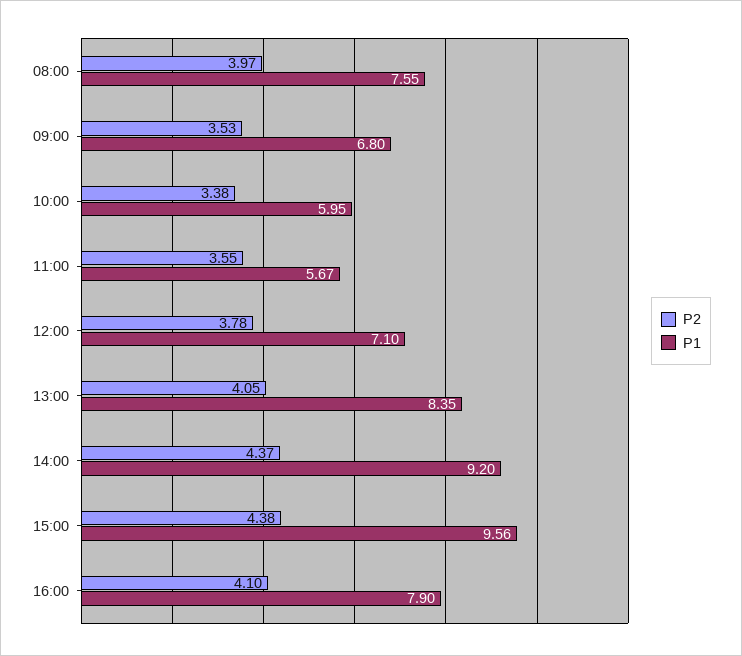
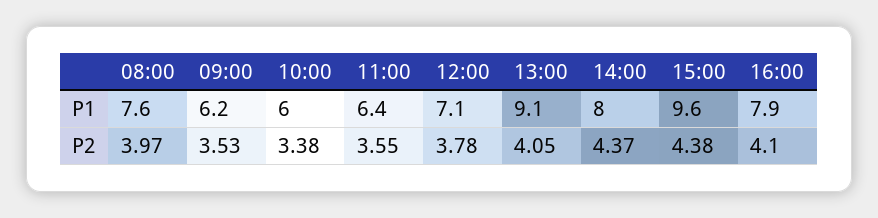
  {
    "P2": {
      "08:00": 3.97,
      "09:00": 3.53,
      "10:00": 3.38,
      "11:00": 3.55,
      "12:00": 3.78,
      "13:00": 4.05,
      "14:00": 4.37,
      "15:00": 4.38,
      "16:00": 4.1
    },
    "P1": {
      "08:00": 7.55,
-     "09:00": 6.8,
+     "09:00": 6.2,
      "10:00": 5.95,
-     "11:00": 5.67,
+     "11:00": 6.4,
      "12:00": 7.1,
-     "13:00": 8.35,
+     "13:00": 9.1,
-     "14:00": 9.2,
+     "14:00": 8,
      "15:00": 9.56,
      "16:00": 7.9
    }
  }

